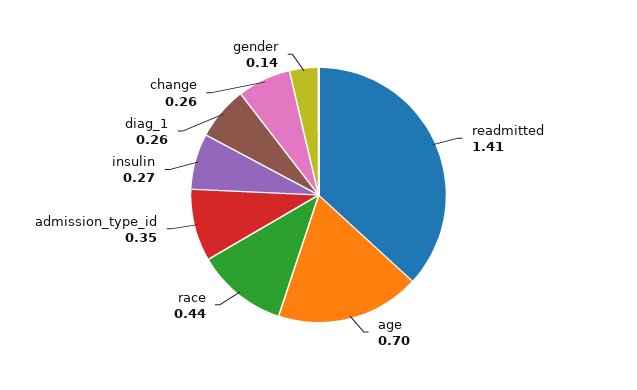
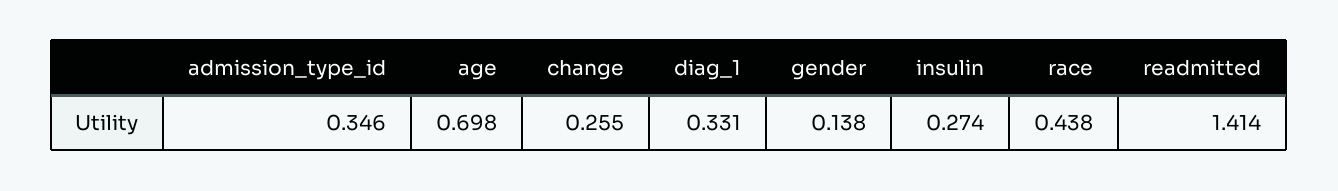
  {
    "readmitted": 1.414,
    "age": 0.698,
    "race": 0.438,
    "admission_type_id": 0.346,
    "insulin": 0.274,
-   "diag_1": 0.26,
+   "diag_1": 0.331,
    "change": 0.255,
    "gender": 0.138
  }

